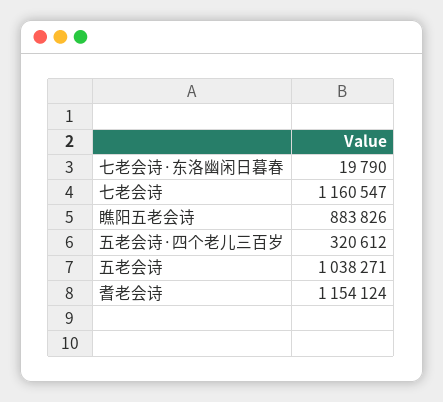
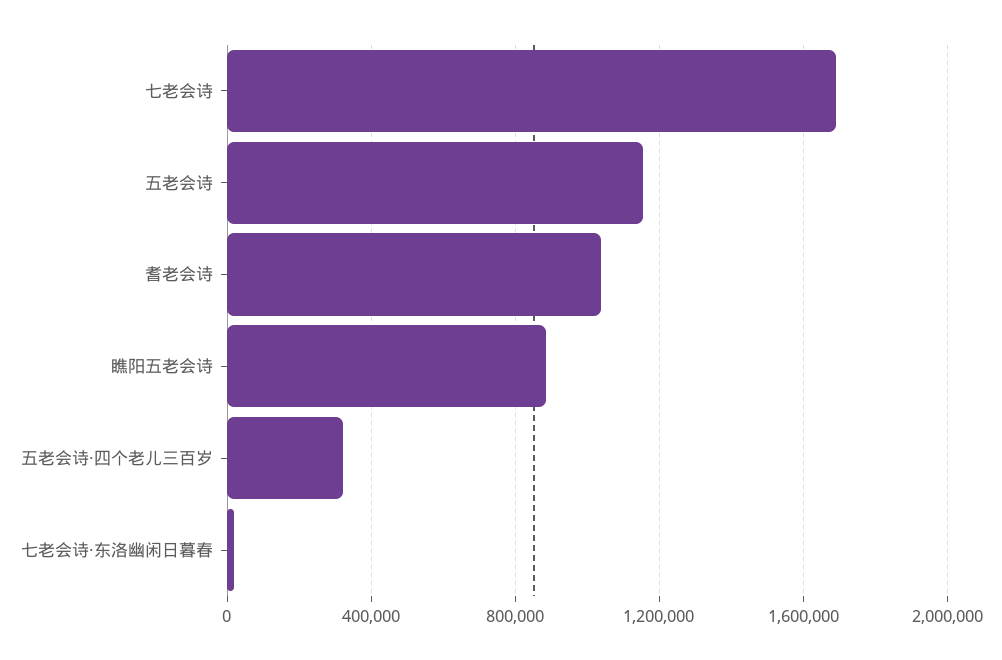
  {
    "七老会诗·东洛幽闲日暮春": 19790,
-   "七老会诗": 1160547,
+   "七老会诗": 1700000,
    "瞧阳五老会诗": 883826,
    "五老会诗·四个老儿三百岁": 320612,
-   "五老会诗": 1038271,
+   "五老会诗": 1150000,
-   "耆老会诗": 1154124
+   "耆老会诗": 1050000
  }

